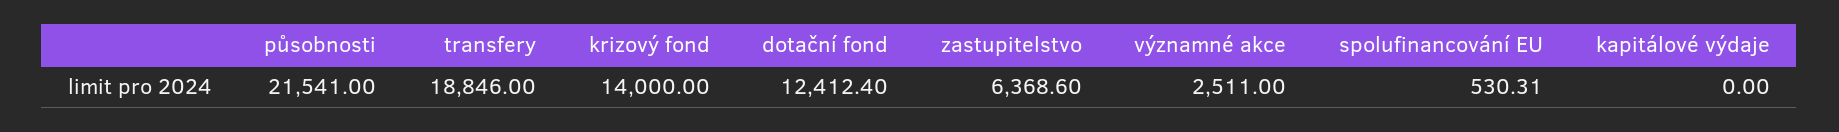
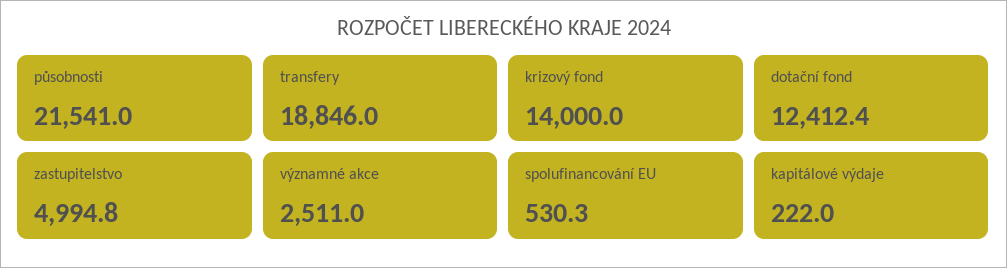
  {
    "působnosti": 21541,
    "transfery": 18846,
    "krizový fond": 14000,
    "dotační fond": 12412.4,
-   "zastupitelstvo": 6368.6,
+   "zastupitelstvo": 4994.8,
    "významné akce": 2511,
    "spolufinancování EU": 530.31,
-   "kapitálové výdaje": 0
+   "kapitálové výdaje": 222
  }

